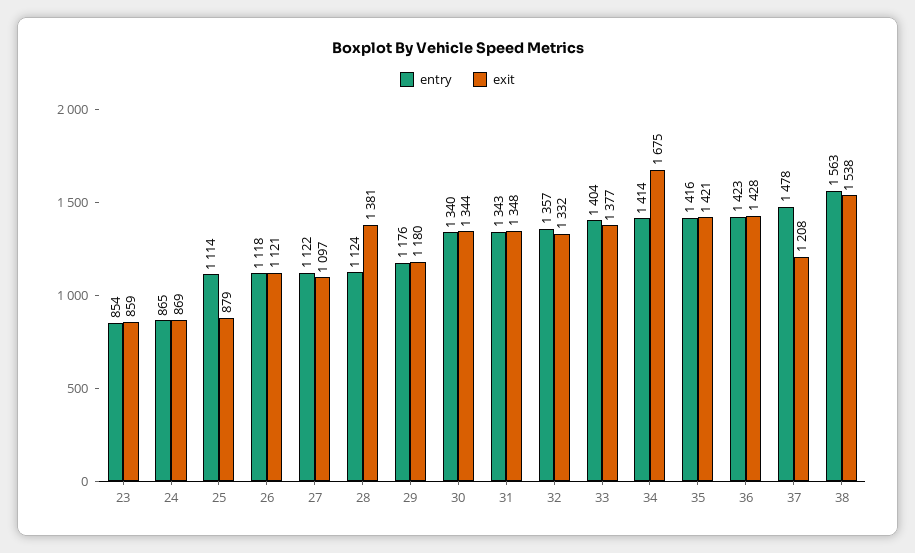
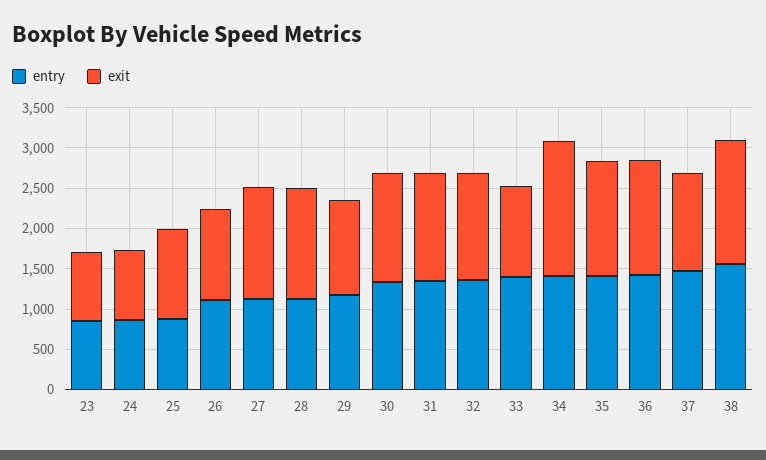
  {
    "entry": {
      "23": 854,
      "24": 865,
-     "25": 1114,
+     "25": 900,
      "26": 1118,
      "27": 1122,
      "28": 1124,
      "29": 1176,
      "30": 1340,
      "31": 1343,
      "32": 1357,
      "33": 1404,
      "34": 1414,
      "35": 1416,
      "36": 1423,
      "37": 1478,
      "38": 1563
    },
    "exit": {
      "23": 859,
      "24": 869,
-     "25": 879,
+     "25": 1100,
      "26": 1121,
-     "27": 1097,
+     "27": 1400,
      "28": 1381,
      "29": 1180,
      "30": 1344,
      "31": 1348,
      "32": 1332,
-     "33": 1377,
+     "33": 1100,
      "34": 1675,
      "35": 1421,
      "36": 1428,
      "37": 1208,
      "38": 1538
    }
  }

